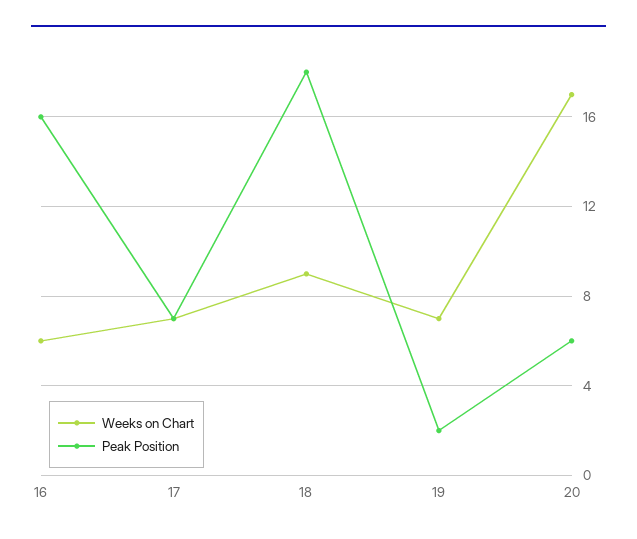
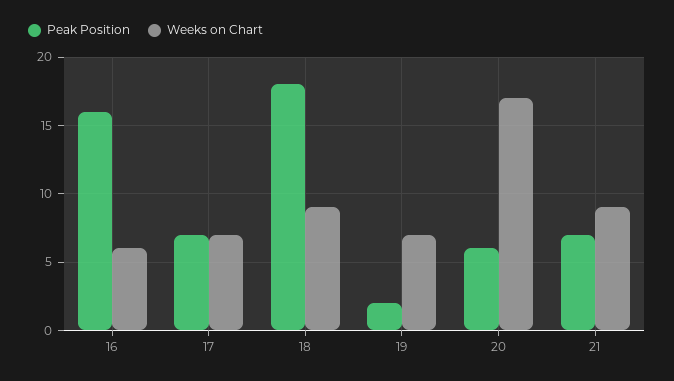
  {
    "Weeks on Chart": {
      "16": 6,
      "17": 7,
      "18": 9,
      "19": 7,
-     "20": 17
+     "20": 17,
+     "21": 9
    },
    "Peak Position": {
      "16": 16,
      "17": 7,
      "18": 18,
      "19": 2,
-     "20": 6
+     "20": 6,
+     "21": 7
    }
  }

